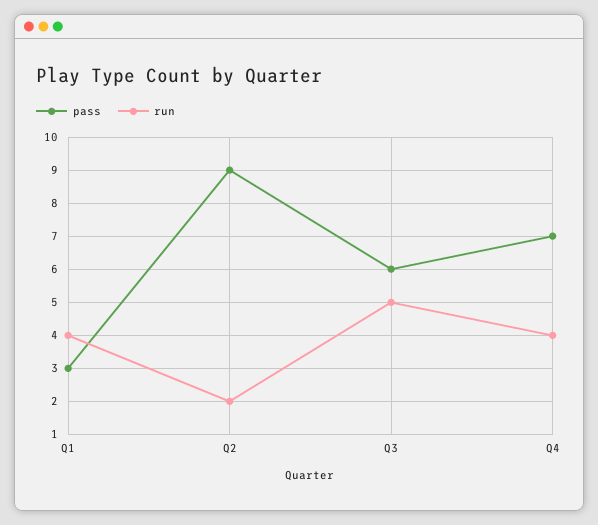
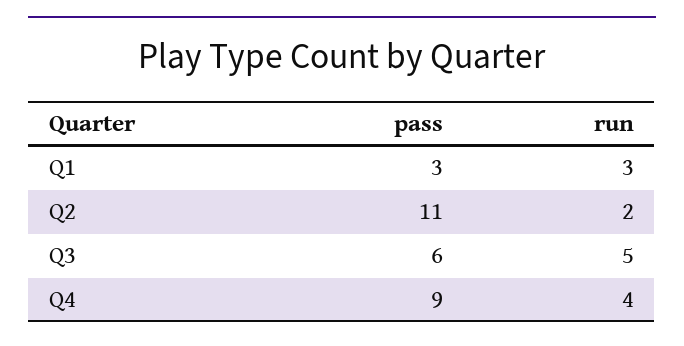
  {
    "pass": {
      "Q1": 3,
-     "Q2": 9,
+     "Q2": 11,
      "Q3": 6,
-     "Q4": 7
+     "Q4": 9
    },
    "run": {
-     "Q1": 4,
+     "Q1": 3,
      "Q2": 2,
      "Q3": 5,
      "Q4": 4
    }
  }

